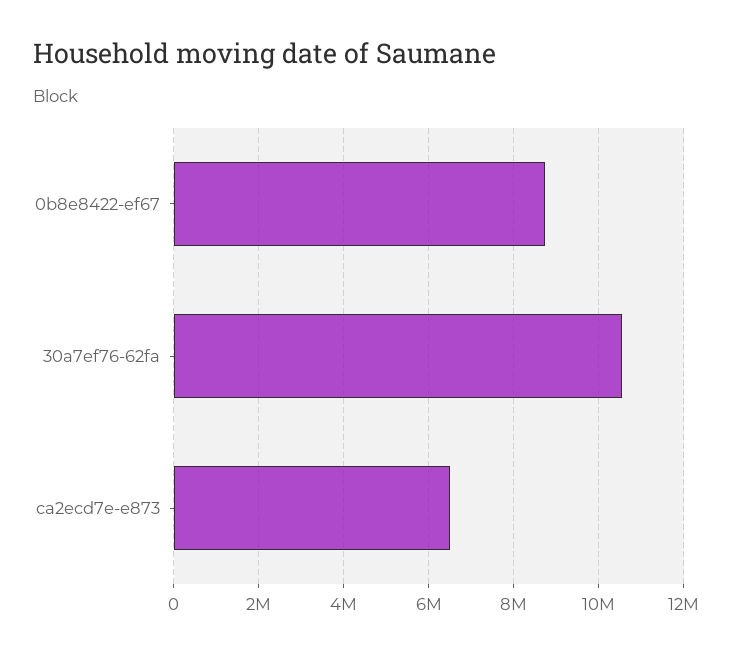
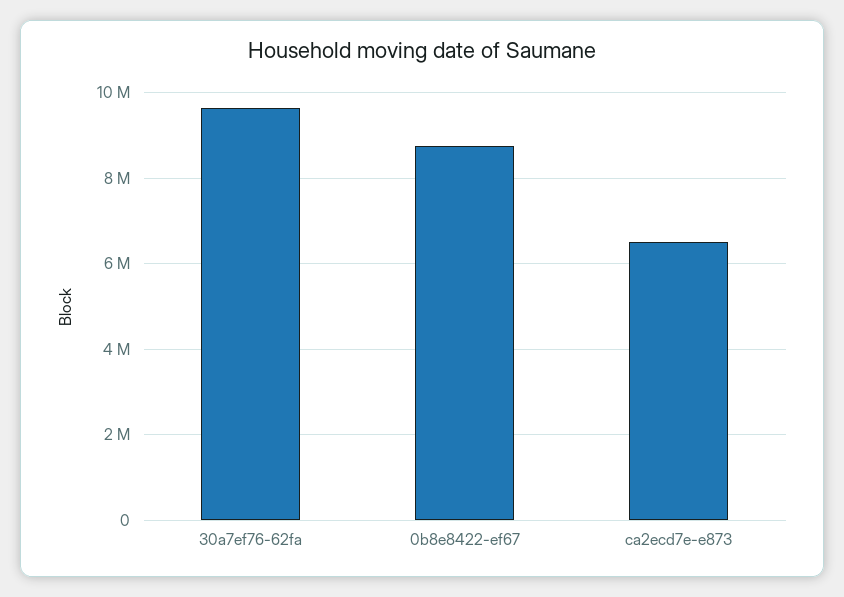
  {
    "0b8e8422-ef67": 8800000,
-   "30a7ef76-62fa": 10600000,
+   "30a7ef76-62fa": 9600000,
    "ca2ecd7e-e873": 6600000
  }

